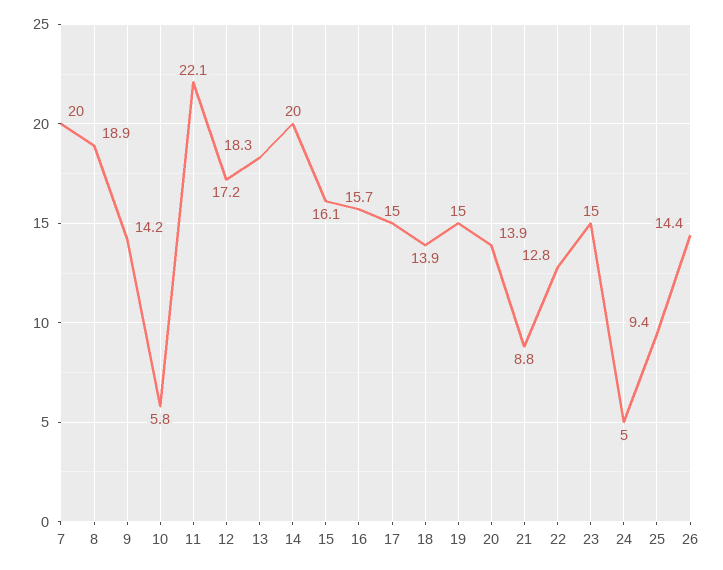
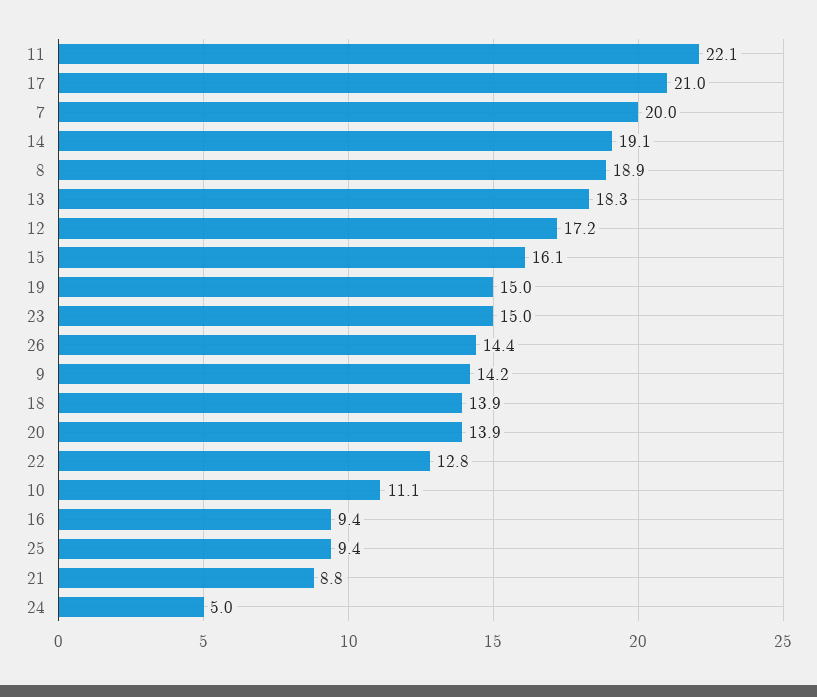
  {
    "7": 20,
    "8": 18.9,
    "9": 14.2,
-   "10": 5.8,
+   "10": 11.1,
    "11": 22.1,
    "12": 17.2,
    "13": 18.3,
-   "14": 20,
+   "14": 19.1,
    "15": 16.1,
-   "16": 15.7,
+   "16": 9.4,
-   "17": 15,
+   "17": 21,
    "18": 13.9,
    "19": 15,
    "20": 13.9,
    "21": 8.8,
    "22": 12.8,
    "23": 15,
    "24": 5,
    "25": 9.4,
    "26": 14.4
  }

